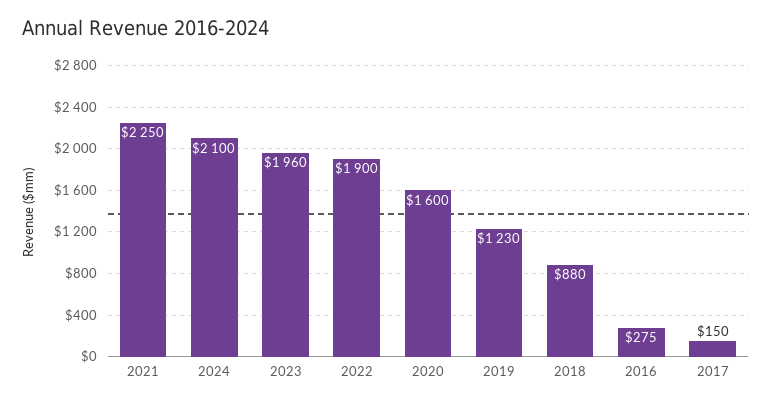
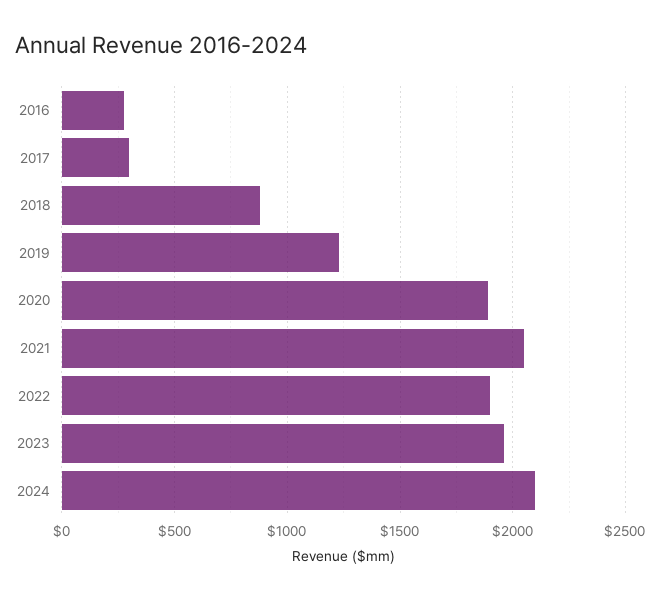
  {
-   "2021": 2250,
+   "2021": 2050,
    "2024": 2100,
    "2023": 1960,
    "2022": 1900,
-   "2020": 1600,
+   "2020": 1900,
    "2019": 1230,
    "2018": 880,
    "2016": 275,
-   "2017": 150
+   "2017": 300
  }

